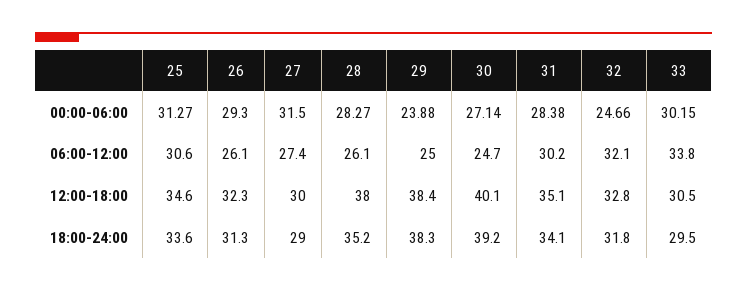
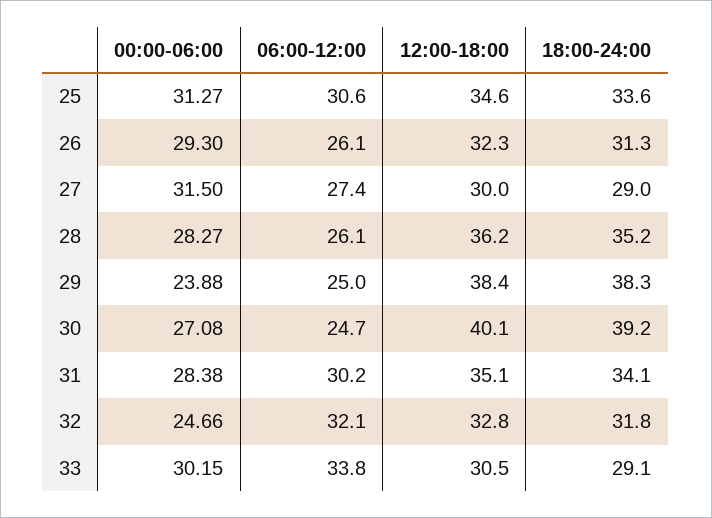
  {
    "25": {
      "00:00-06:00": 31.27,
      "06:00-12:00": 30.6,
      "12:00-18:00": 34.6,
      "18:00-24:00": 33.6
    },
    "26": {
      "00:00-06:00": 29.3,
      "06:00-12:00": 26.1,
      "12:00-18:00": 32.3,
      "18:00-24:00": 31.3
    },
    "27": {
      "00:00-06:00": 31.5,
      "06:00-12:00": 27.4,
      "12:00-18:00": 30,
      "18:00-24:00": 29
    },
    "28": {
      "00:00-06:00": 28.27,
      "06:00-12:00": 26.1,
-     "12:00-18:00": 38,
+     "12:00-18:00": 36.2,
      "18:00-24:00": 35.2
    },
    "29": {
      "00:00-06:00": 23.88,
      "06:00-12:00": 25,
      "12:00-18:00": 38.4,
      "18:00-24:00": 38.3
    },
    "30": {
-     "00:00-06:00": 27.14,
+     "00:00-06:00": 27.08,
      "06:00-12:00": 24.7,
      "12:00-18:00": 40.1,
      "18:00-24:00": 39.2
    },
    "31": {
      "00:00-06:00": 28.38,
      "06:00-12:00": 30.2,
      "12:00-18:00": 35.1,
      "18:00-24:00": 34.1
    },
    "32": {
      "00:00-06:00": 24.66,
      "06:00-12:00": 32.1,
      "12:00-18:00": 32.8,
      "18:00-24:00": 31.8
    },
    "33": {
      "00:00-06:00": 30.15,
      "06:00-12:00": 33.8,
      "12:00-18:00": 30.5,
-     "18:00-24:00": 29.5
+     "18:00-24:00": 29.1
    }
  }

